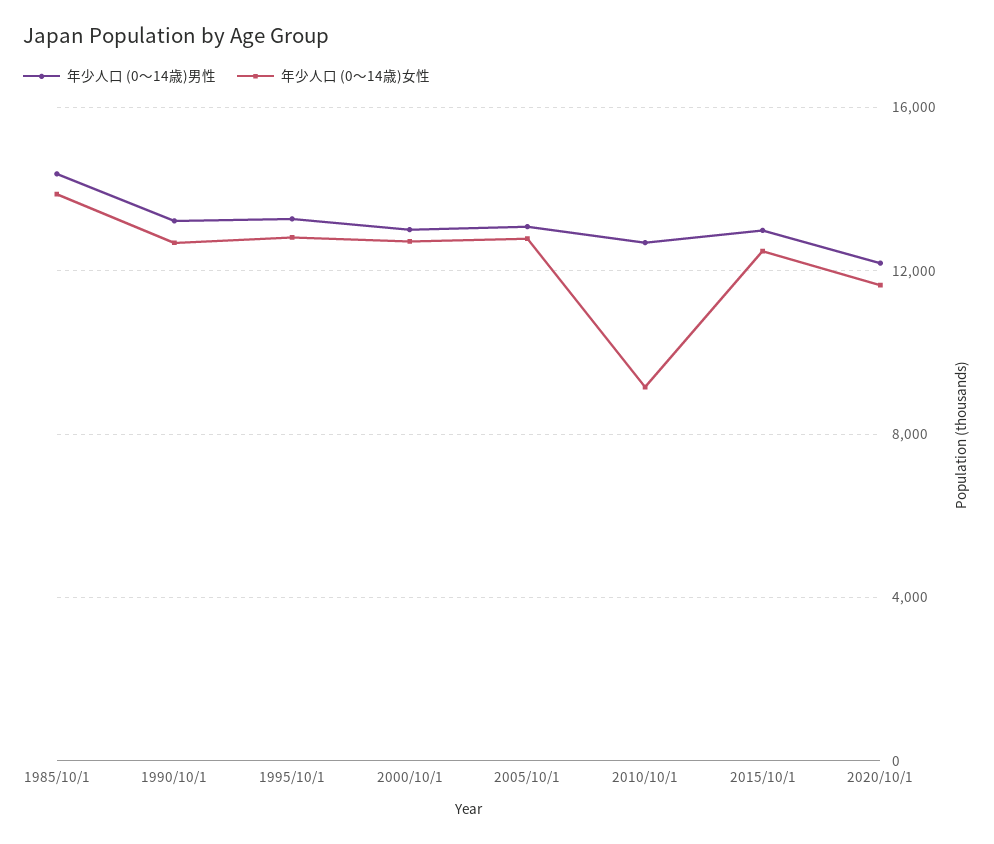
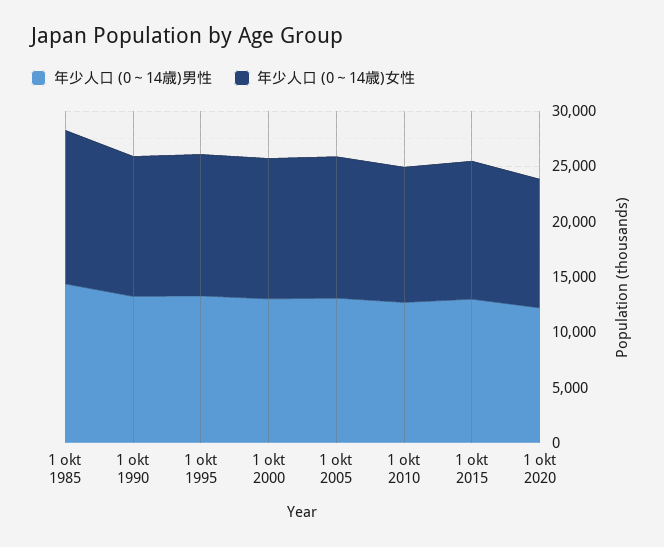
  {
    "年少人口 (0～14歳)男性": {
      "1985/10/1": 14500,
      "1990/10/1": 13000,
      "1995/10/1": 13500,
      "2000/10/1": 13000,
      "2005/10/1": 13000,
      "2010/10/1": 12500,
      "2015/10/1": 13000,
      "2020/10/1": 12000
    },
    "年少人口 (0～14歳)女性": {
      "1985/10/1": 14000,
      "1990/10/1": 12500,
      "1995/10/1": 13000,
      "2000/10/1": 12500,
      "2005/10/1": 13000,
-     "2010/10/1": 9000,
+     "2010/10/1": 12000,
      "2015/10/1": 12500,
      "2020/10/1": 11500
    }
  }

